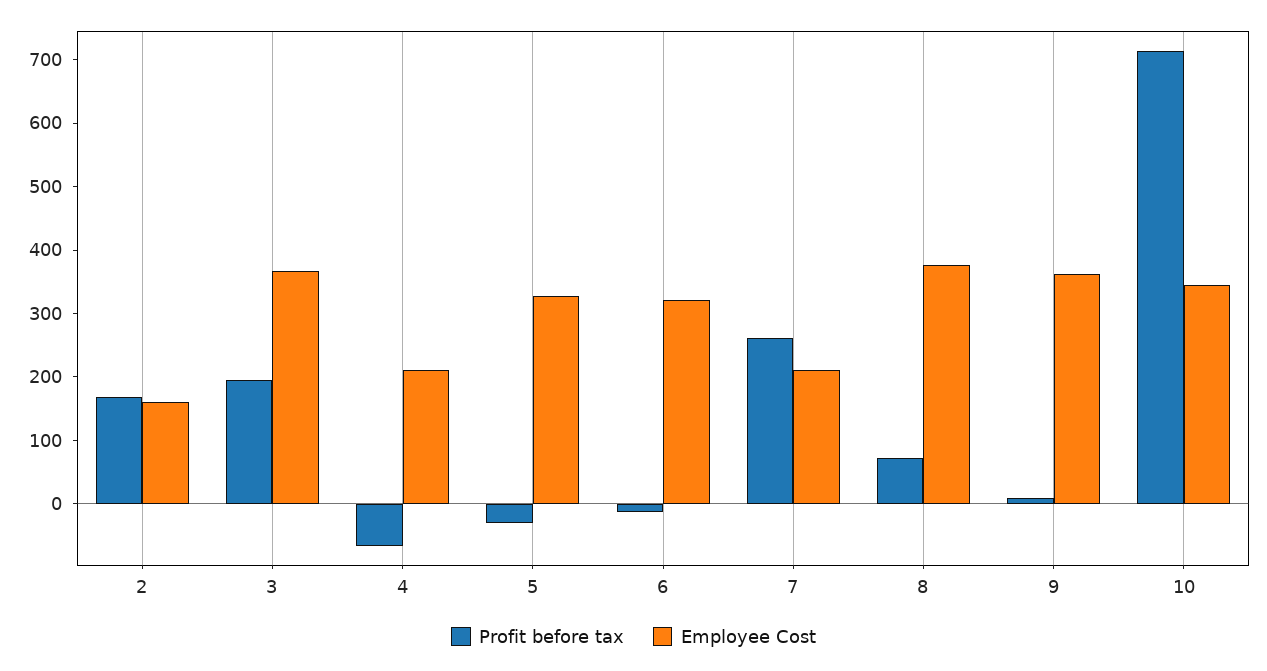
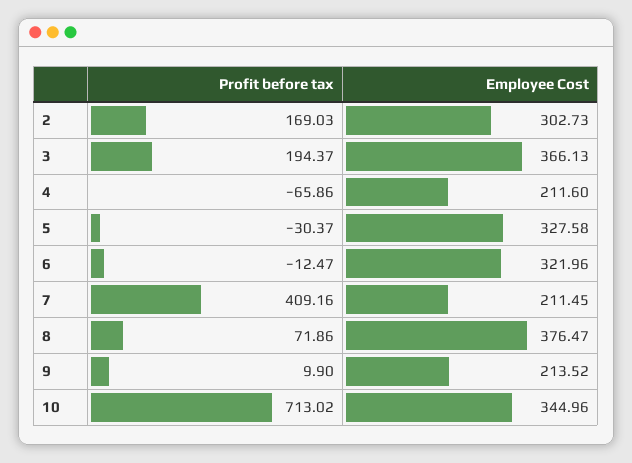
  {
    "Profit before tax": {
      "2": 169.03,
      "3": 194.37,
      "4": -65.86,
      "5": -30.37,
      "6": -12.47,
-     "7": 260,
+     "7": 409.16,
      "8": 71.86,
      "9": 9.9,
      "10": 713.02
    },
    "Employee Cost": {
-     "2": 160,
+     "2": 302.73,
      "3": 366.13,
      "4": 211.6,
      "5": 327.58,
      "6": 321.96,
      "7": 211.45,
      "8": 376.47,
-     "9": 360,
+     "9": 213.52,
      "10": 344.96
    }
  }

